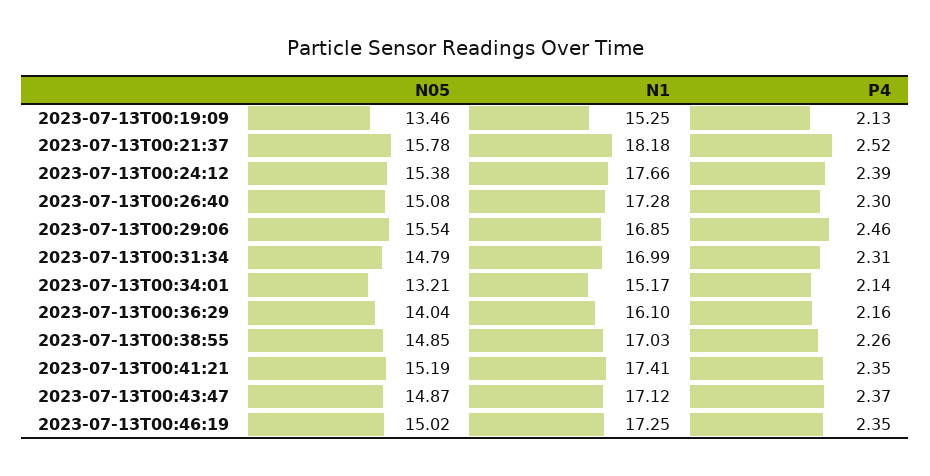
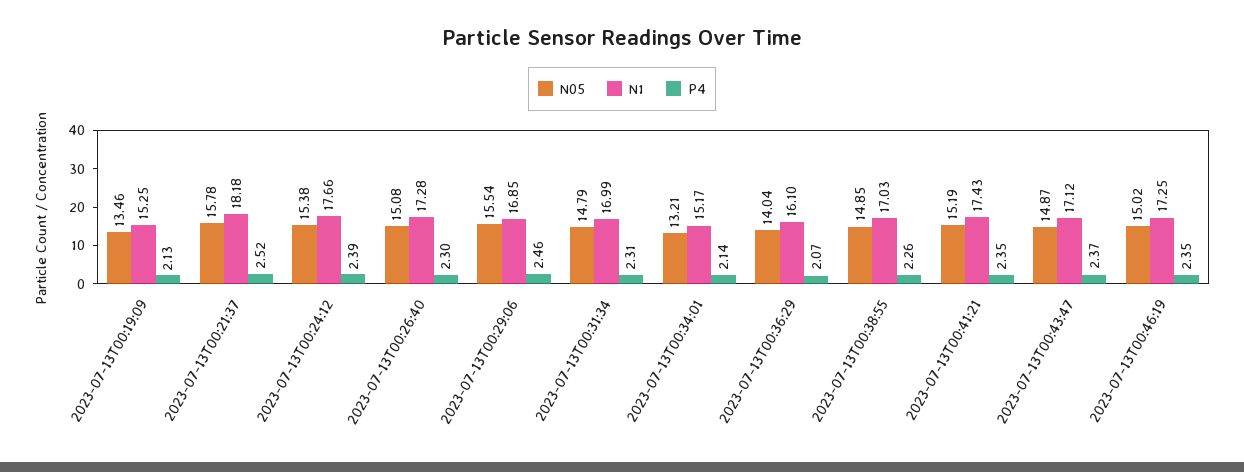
  {
    "N05": {
      "2023-07-13T00:19:09": 13.46,
      "2023-07-13T00:21:37": 15.78,
      "2023-07-13T00:24:12": 15.38,
      "2023-07-13T00:26:40": 15.08,
      "2023-07-13T00:29:06": 15.54,
      "2023-07-13T00:31:34": 14.79,
      "2023-07-13T00:34:01": 13.21,
      "2023-07-13T00:36:29": 14.04,
      "2023-07-13T00:38:55": 14.85,
      "2023-07-13T00:41:21": 15.19,
      "2023-07-13T00:43:47": 14.87,
      "2023-07-13T00:46:19": 15.02
    },
    "N1": {
      "2023-07-13T00:19:09": 15.25,
      "2023-07-13T00:21:37": 18.18,
      "2023-07-13T00:24:12": 17.66,
      "2023-07-13T00:26:40": 17.28,
      "2023-07-13T00:29:06": 16.85,
      "2023-07-13T00:31:34": 16.99,
      "2023-07-13T00:34:01": 15.17,
      "2023-07-13T00:36:29": 16.1,
      "2023-07-13T00:38:55": 17.03,
-     "2023-07-13T00:41:21": 17.41,
+     "2023-07-13T00:41:21": 17.43,
      "2023-07-13T00:43:47": 17.12,
      "2023-07-13T00:46:19": 17.25
    },
    "P4": {
      "2023-07-13T00:19:09": 2.13,
      "2023-07-13T00:21:37": 2.52,
      "2023-07-13T00:24:12": 2.39,
      "2023-07-13T00:26:40": 2.3,
      "2023-07-13T00:29:06": 2.46,
      "2023-07-13T00:31:34": 2.31,
      "2023-07-13T00:34:01": 2.14,
-     "2023-07-13T00:36:29": 2.16,
+     "2023-07-13T00:36:29": 2.07,
      "2023-07-13T00:38:55": 2.26,
      "2023-07-13T00:41:21": 2.35,
      "2023-07-13T00:43:47": 2.37,
      "2023-07-13T00:46:19": 2.35
    }
  }

